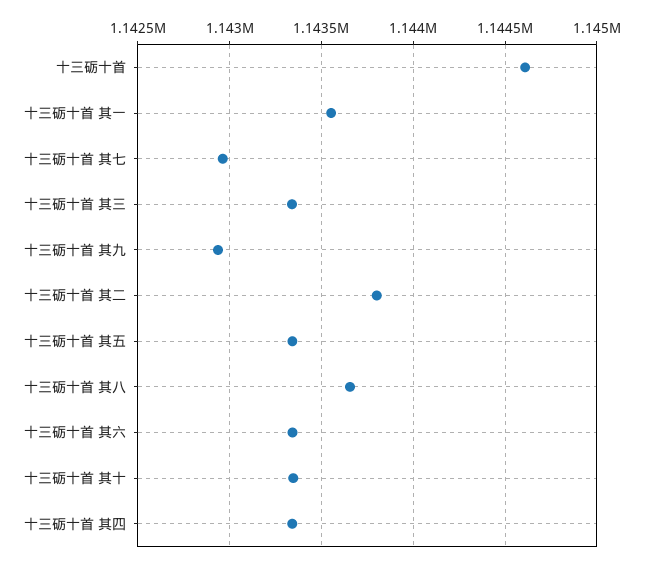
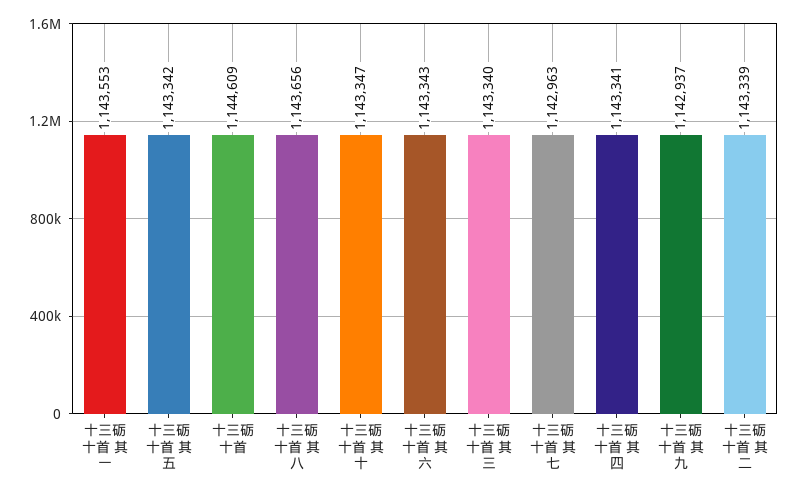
  {
    "十三砺十首": 1144609,
    "十三砺十首 其一": 1143553,
    "十三砺十首 其七": 1142963,
    "十三砺十首 其三": 1143340,
    "十三砺十首 其九": 1142937,
-   "十三砺十首 其二": 1143800,
+   "十三砺十首 其二": 1143339,
    "十三砺十首 其五": 1143342,
    "十三砺十首 其八": 1143656,
    "十三砺十首 其六": 1143343,
    "十三砺十首 其十": 1143347,
    "十三砺十首 其四": 1143341
  }

